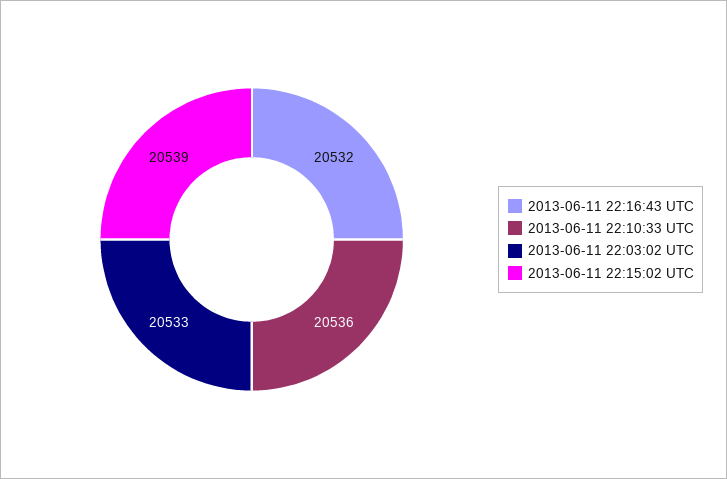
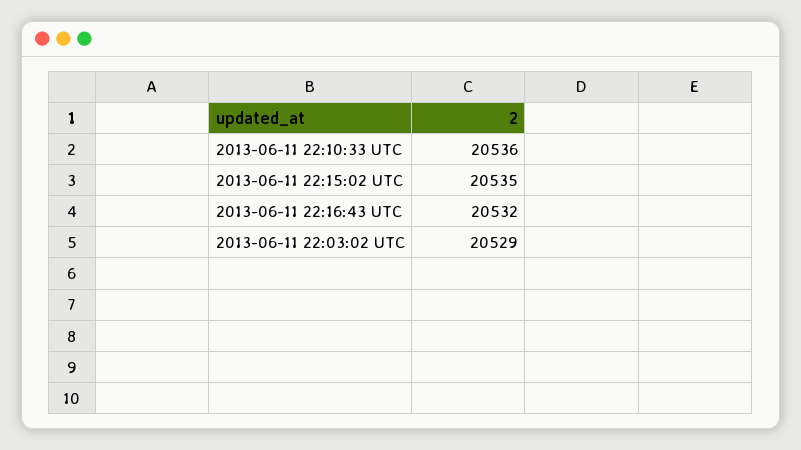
  {
    "2013-06-11 22:16:43 UTC": 20532,
    "2013-06-11 22:10:33 UTC": 20536,
-   "2013-06-11 22:03:02 UTC": 20533,
+   "2013-06-11 22:03:02 UTC": 20529,
-   "2013-06-11 22:15:02 UTC": 20539
+   "2013-06-11 22:15:02 UTC": 20535
  }

